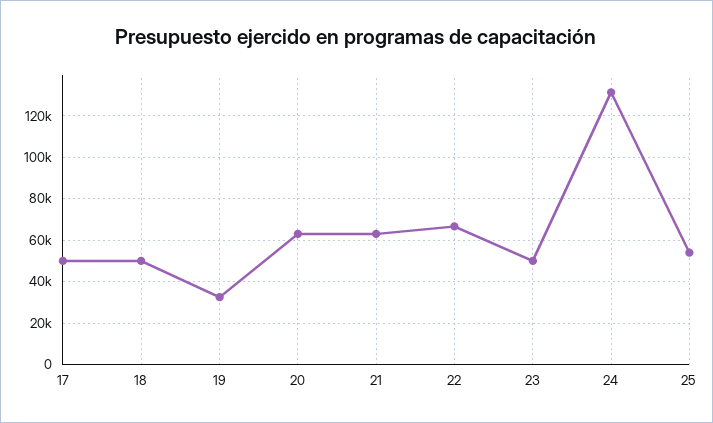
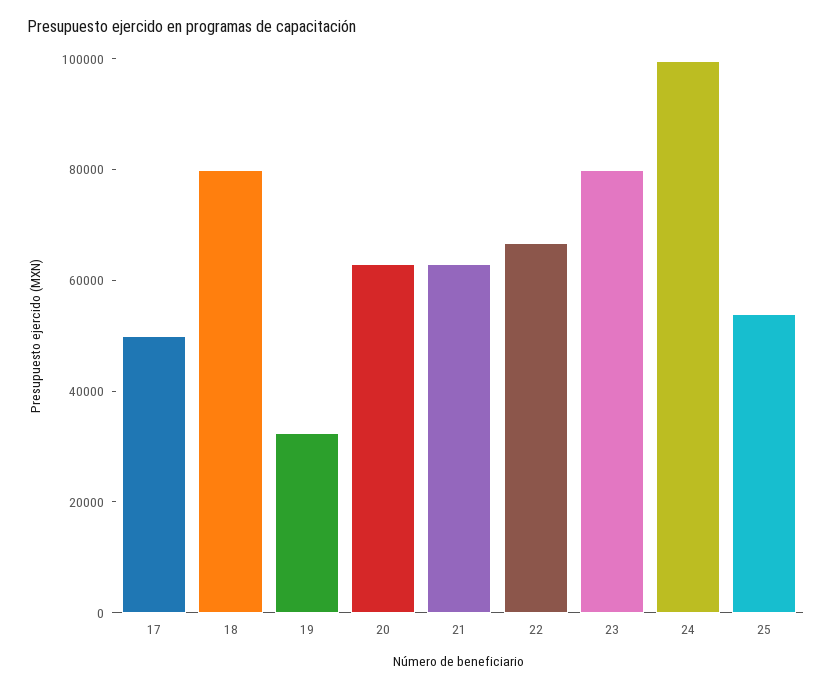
  {
    "17": 50000,
-   "18": 50000,
+   "18": 80000,
    "19": 30000,
    "20": 65000,
    "21": 65000,
    "22": 65000,
-   "23": 50000,
+   "23": 80000,
-   "24": 130000,
+   "24": 100000,
    "25": 55000
  }

